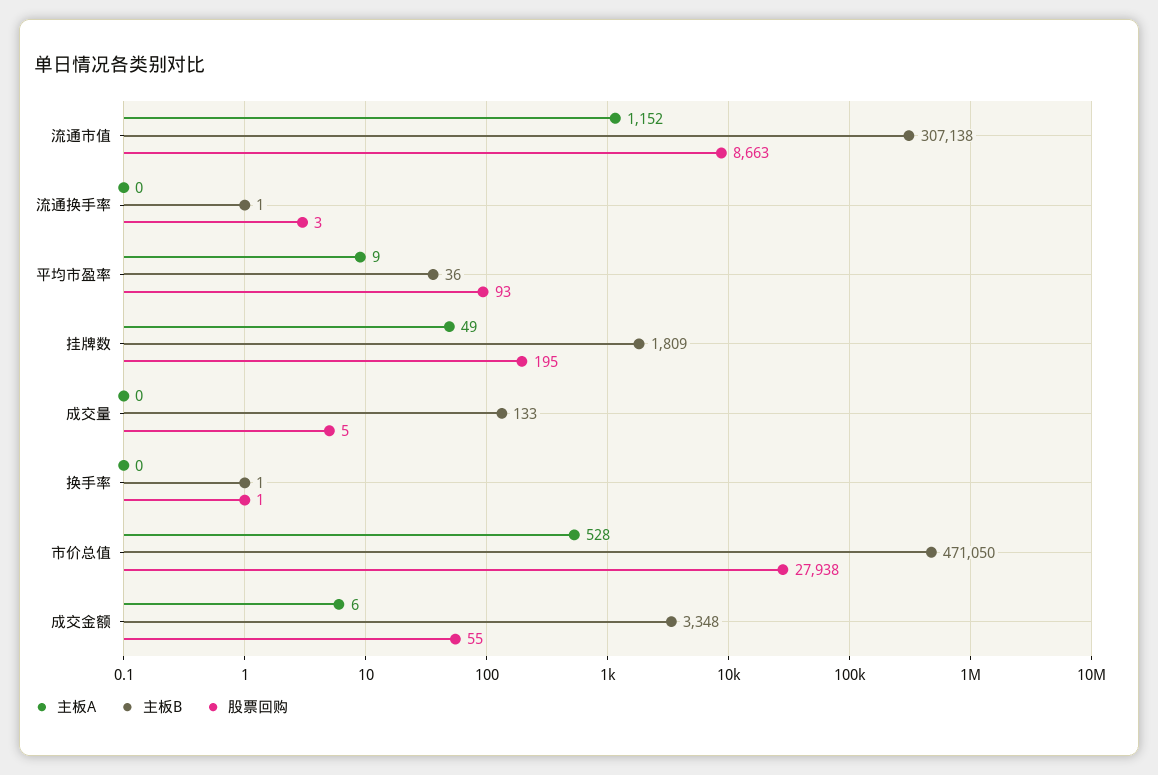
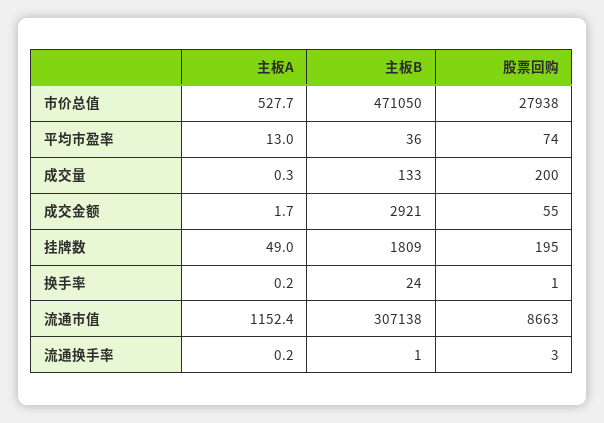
  {
    "主板A": {
      "流通市值": 1152.4,
      "流通换手率": 0.2,
-     "平均市盈率": 9,
+     "平均市盈率": 13,
      "挂牌数": 49,
      "成交量": 0.3,
      "换手率": 0.2,
      "市价总值": 527.7,
-     "成交金额": 6
+     "成交金额": 1.7
    },
    "主板B": {
      "流通市值": 307138,
      "流通换手率": 1,
      "平均市盈率": 36,
      "挂牌数": 1809,
      "成交量": 133,
-     "换手率": 1,
+     "换手率": 24,
      "市价总值": 471050,
-     "成交金额": 3348
+     "成交金额": 2921
    },
    "股票回购": {
      "流通市值": 8663,
      "流通换手率": 3,
-     "平均市盈率": 93,
+     "平均市盈率": 74,
      "挂牌数": 195,
-     "成交量": 5,
+     "成交量": 200,
      "换手率": 1,
      "市价总值": 27938,
      "成交金额": 55
    }
  }

